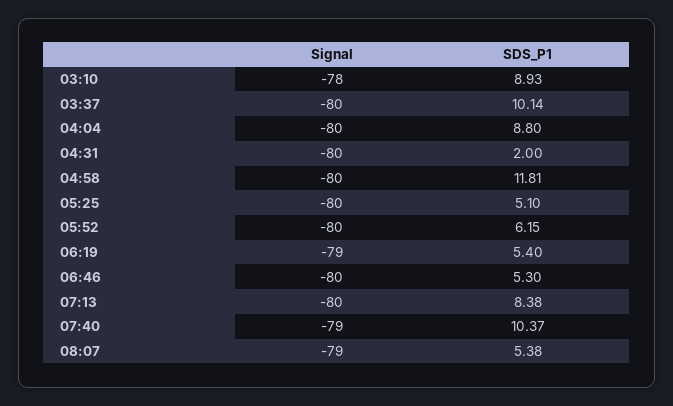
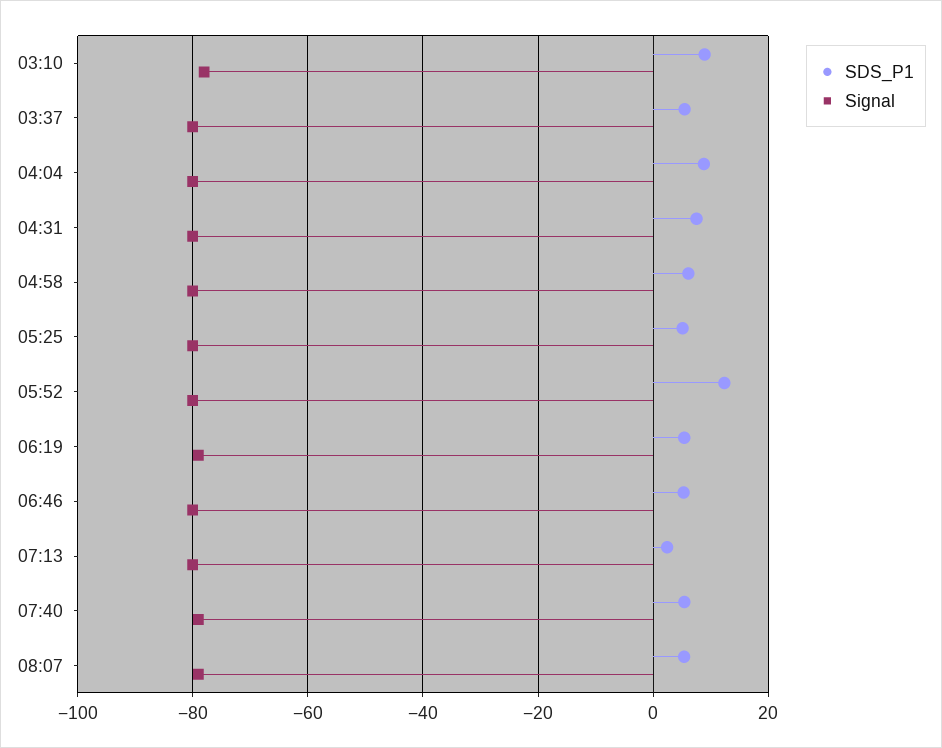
  {
    "Signal": {
      "03:10": -78,
      "03:37": -80,
      "04:04": -80,
      "04:31": -80,
      "04:58": -80,
      "05:25": -80,
      "05:52": -80,
      "06:19": -79,
      "06:46": -80,
      "07:13": -80,
      "07:40": -79,
      "08:07": -79
    },
    "SDS_P1": {
      "03:10": 8.93,
-     "03:37": 10.14,
+     "03:37": 6,
      "04:04": 8.8,
-     "04:31": 2,
+     "04:31": 8,
-     "04:58": 11.81,
+     "04:58": 6,
      "05:25": 5.1,
-     "05:52": 6.15,
+     "05:52": 12,
      "06:19": 5.4,
      "06:46": 5.3,
-     "07:13": 8.38,
+     "07:13": 2,
-     "07:40": 10.37,
+     "07:40": 6,
      "08:07": 5.38
    }
  }

